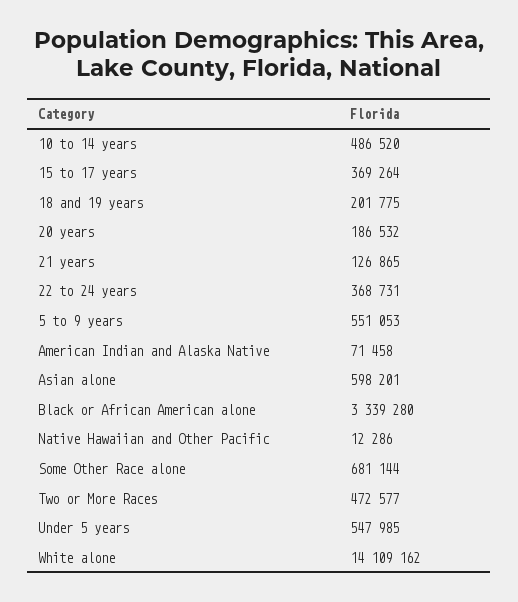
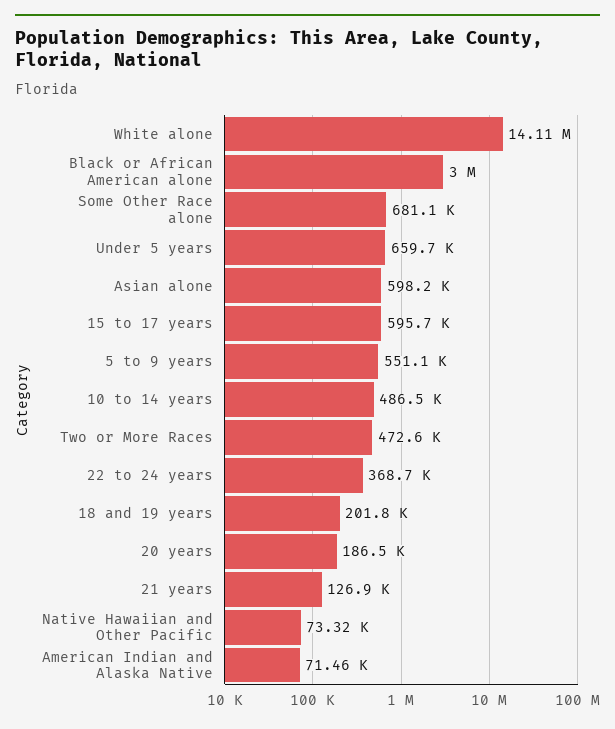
  {
    "10 to 14 years": 486520,
-   "15 to 17 years": 369264,
+   "15 to 17 years": 595700,
    "18 and 19 years": 201775,
    "20 years": 186532,
    "21 years": 126865,
    "22 to 24 years": 368731,
    "5 to 9 years": 551053,
    "American Indian and Alaska Native": 71458,
    "Asian alone": 598201,
-   "Black or African American alone": 3339280,
+   "Black or African American alone": 3000000,
-   "Native Hawaiian and Other Pacific": 12286,
+   "Native Hawaiian and Other Pacific": 73320,
    "Some Other Race alone": 681144,
    "Two or More Races": 472577,
-   "Under 5 years": 547985,
+   "Under 5 years": 659700,
    "White alone": 14109162
  }

